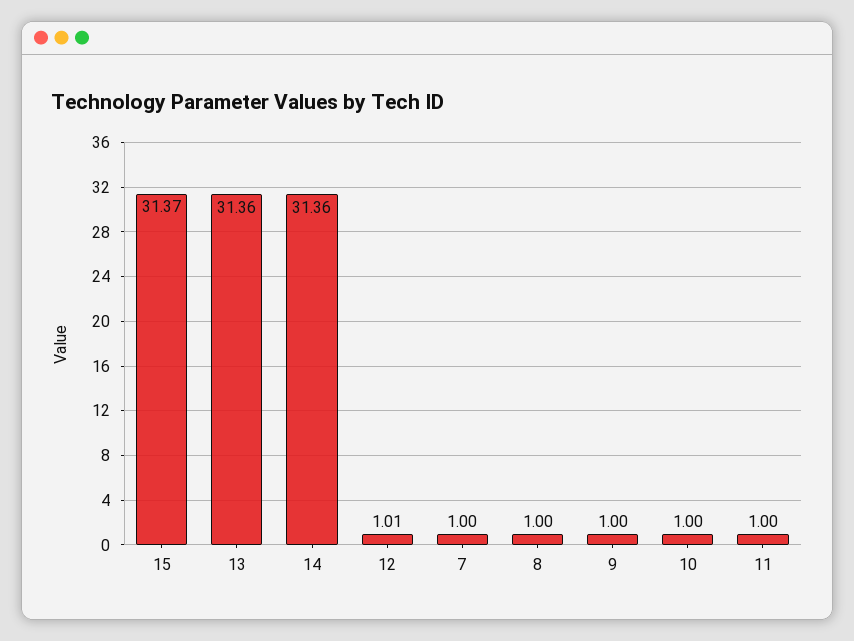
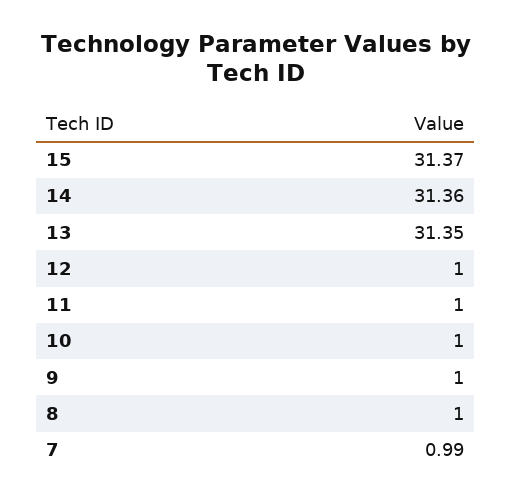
  {
    "15": 31.37,
-   "13": 31.36,
+   "13": 31.35,
    "14": 31.36,
-   "12": 1.01,
+   "12": 1,
-   "7": 1,
+   "7": 0.99,
    "8": 1,
    "9": 1,
    "10": 1,
    "11": 1
  }

